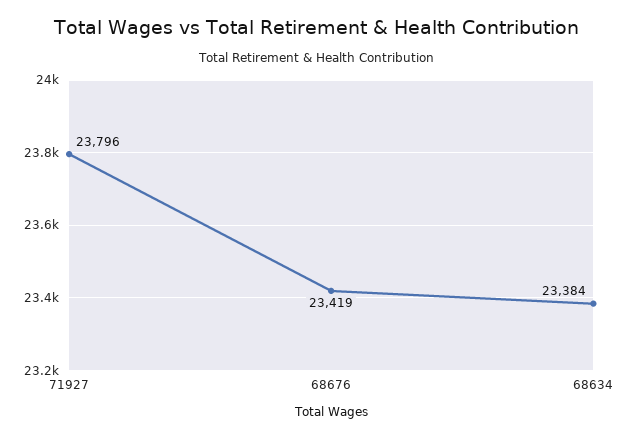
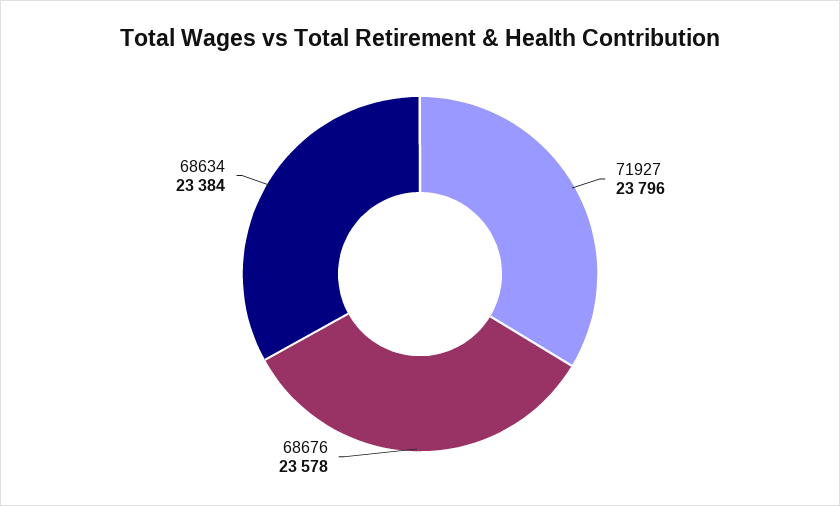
  {
    "71927": 23796,
-   "68676": 23419,
+   "68676": 23578,
    "68634": 23384
  }

